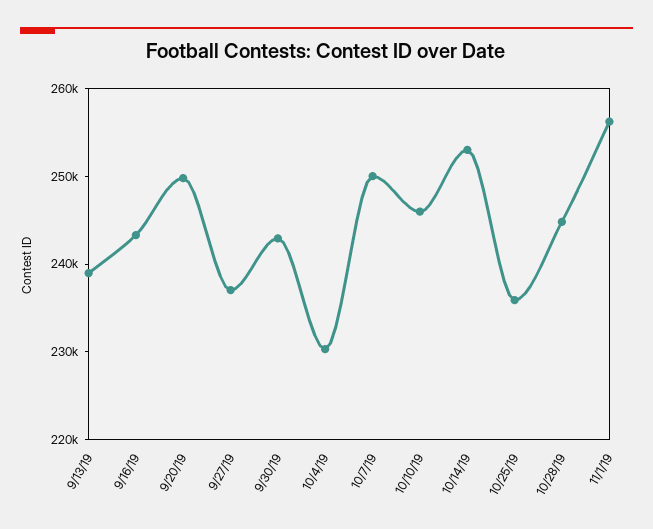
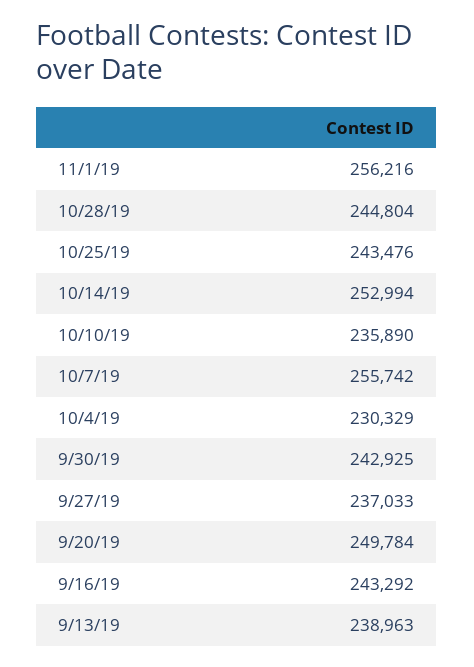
  {
    "9/13/19": 238963,
    "9/16/19": 243292,
    "9/20/19": 249784,
    "9/27/19": 237033,
    "9/30/19": 242925,
    "10/4/19": 230329,
-   "10/7/19": 250000,
+   "10/7/19": 255742,
-   "10/10/19": 246000,
+   "10/10/19": 235890,
    "10/14/19": 252994,
-   "10/25/19": 236000,
+   "10/25/19": 243476,
    "10/28/19": 244804,
    "11/1/19": 256216
  }

